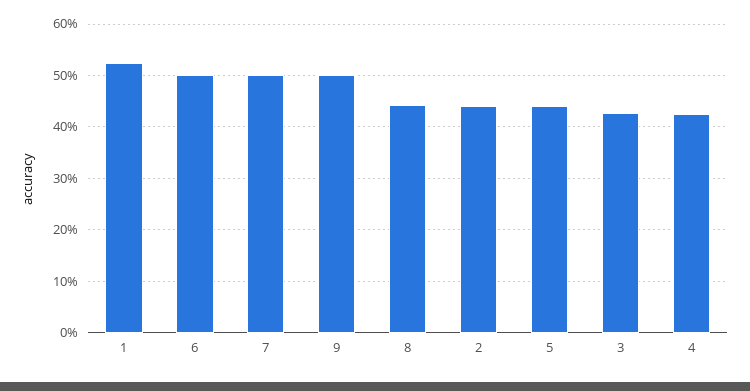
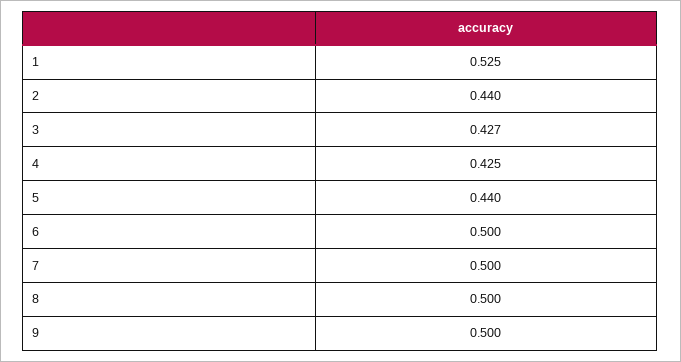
  {
    "1": 0.525,
    "6": 0.5,
    "7": 0.5,
    "9": 0.5,
-   "8": 0.44,
+   "8": 0.5,
    "2": 0.44,
    "5": 0.44,
    "3": 0.427,
    "4": 0.425
  }

